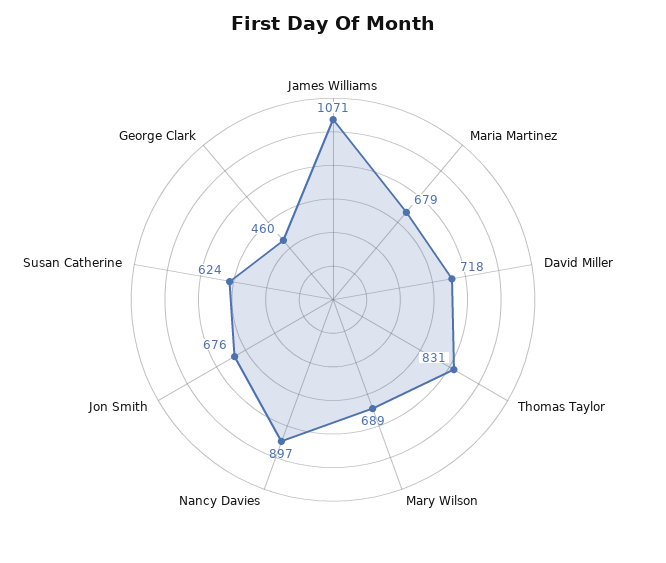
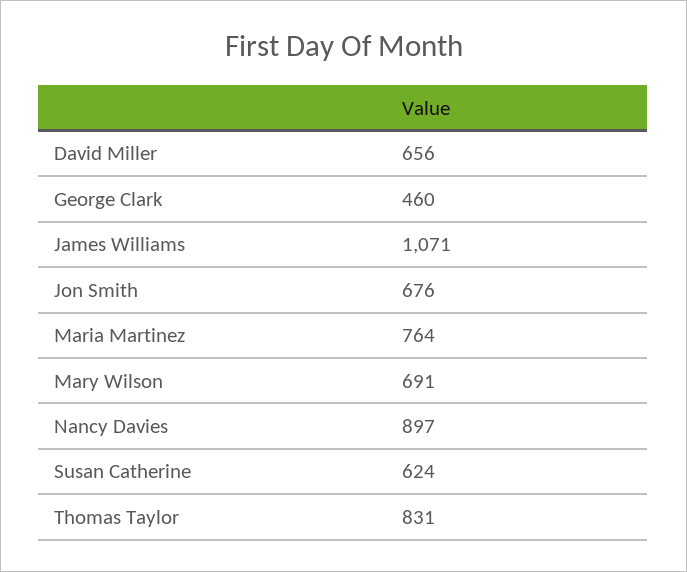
  {
    "James Williams": 1071,
-   "Maria Martinez": 679,
+   "Maria Martinez": 764,
-   "David Miller": 718,
+   "David Miller": 656,
    "Thomas Taylor": 831,
-   "Mary Wilson": 689,
+   "Mary Wilson": 691,
    "Nancy Davies": 897,
    "Jon Smith": 676,
    "Susan Catherine": 624,
    "George Clark": 460
  }

